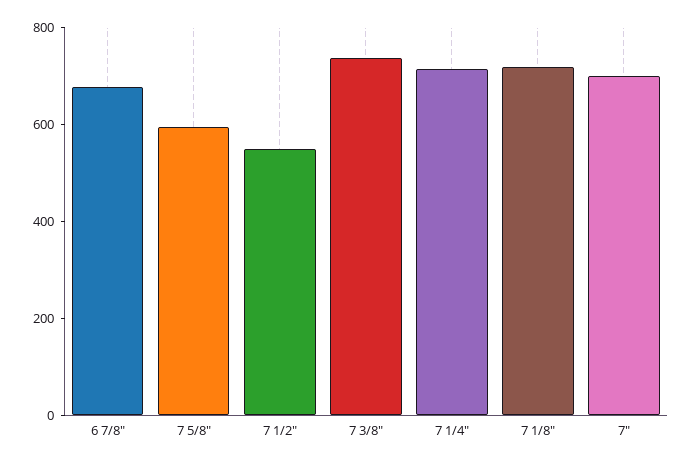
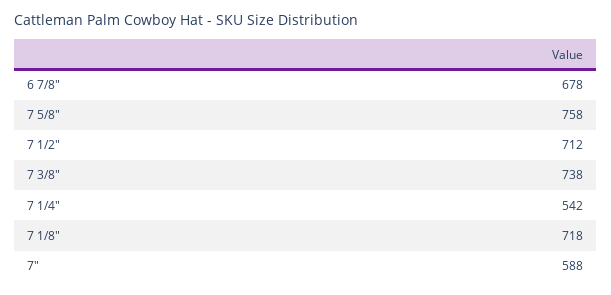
  {
    "6 7/8\"": 678,
-   "7 5/8\"": 600,
+   "7 5/8\"": 758,
-   "7 1/2\"": 550,
+   "7 1/2\"": 712,
    "7 3/8\"": 738,
-   "7 1/4\"": 700,
+   "7 1/4\"": 542,
    "7 1/8\"": 718,
-   "7\"": 700
+   "7\"": 588
  }

